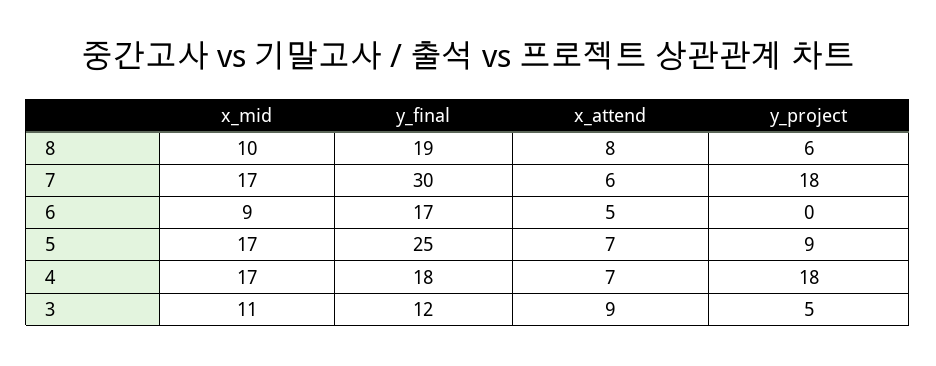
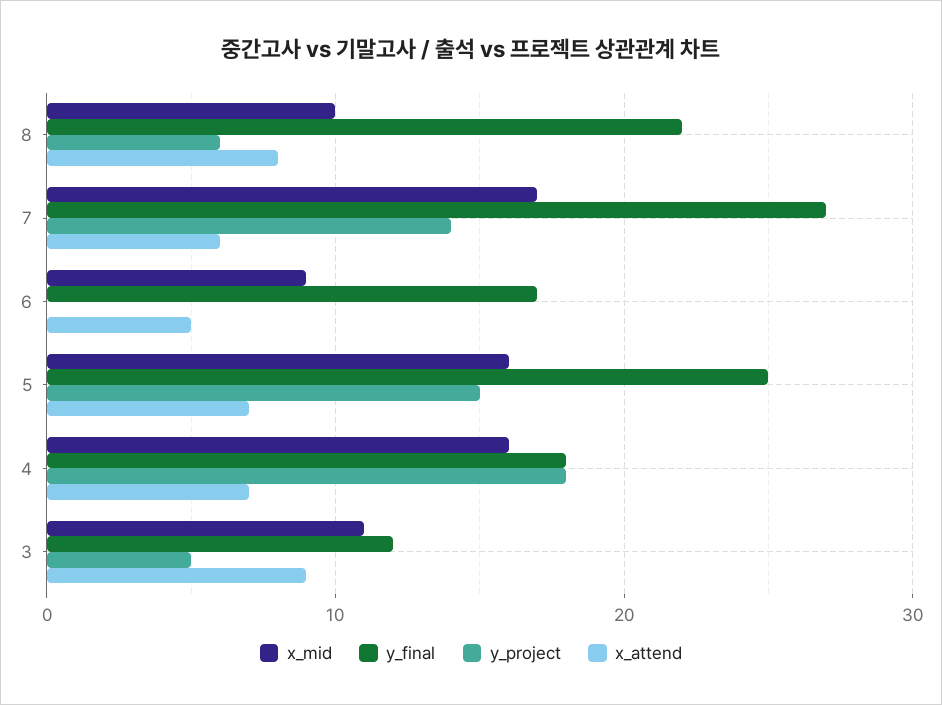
  {
    "x_mid": {
      "8": 10,
      "7": 17,
      "6": 9,
-     "5": 17,
+     "5": 16,
-     "4": 17,
+     "4": 16,
      "3": 11
    },
    "y_final": {
-     "8": 19,
+     "8": 22,
-     "7": 30,
+     "7": 27,
      "6": 17,
      "5": 25,
      "4": 18,
      "3": 12
    },
    "x_attend": {
      "8": 8,
      "7": 6,
      "6": 5,
      "5": 7,
      "4": 7,
      "3": 9
    },
    "y_project": {
      "8": 6,
-     "7": 18,
+     "7": 14,
      "6": 0,
-     "5": 9,
+     "5": 15,
      "4": 18,
      "3": 5
    }
  }

